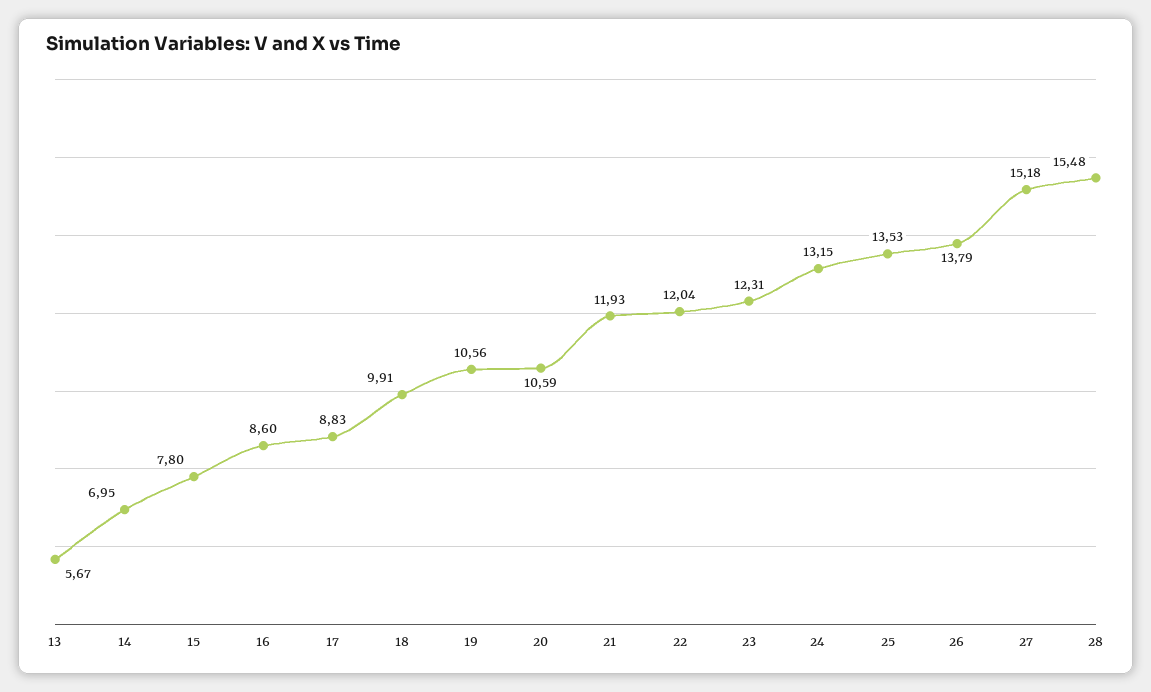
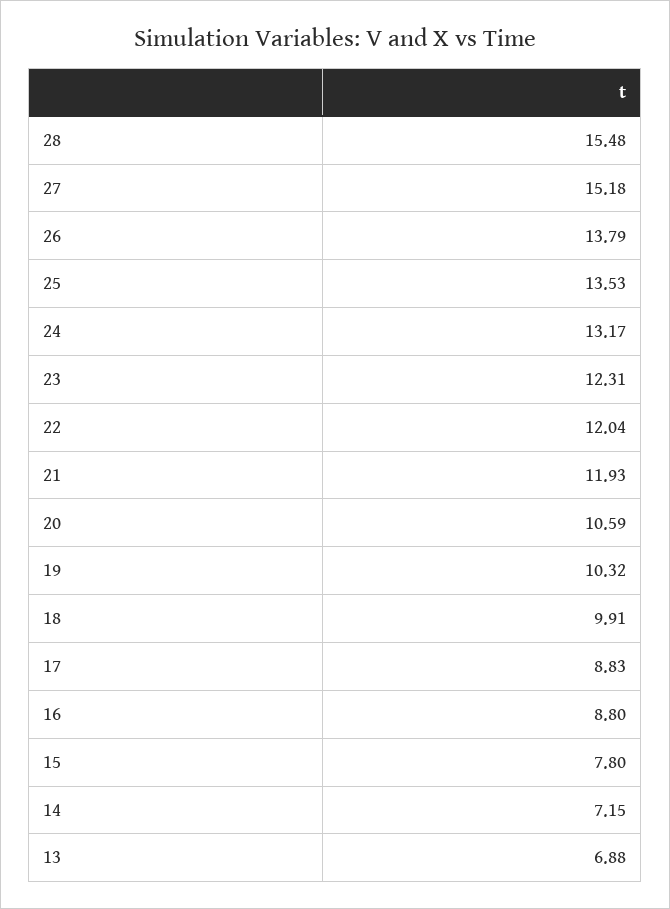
  {
-   "13": 5.67,
+   "13": 6.88,
-   "14": 6.95,
+   "14": 7.15,
    "15": 7.8,
-   "16": 8.6,
+   "16": 8.8,
    "17": 8.83,
    "18": 9.91,
-   "19": 10.56,
+   "19": 10.32,
    "20": 10.59,
    "21": 11.93,
    "22": 12.04,
    "23": 12.31,
-   "24": 13.15,
+   "24": 13.17,
    "25": 13.53,
    "26": 13.79,
    "27": 15.18,
    "28": 15.48
  }

